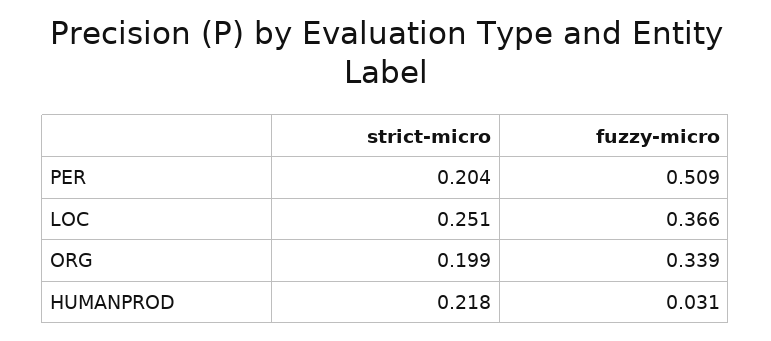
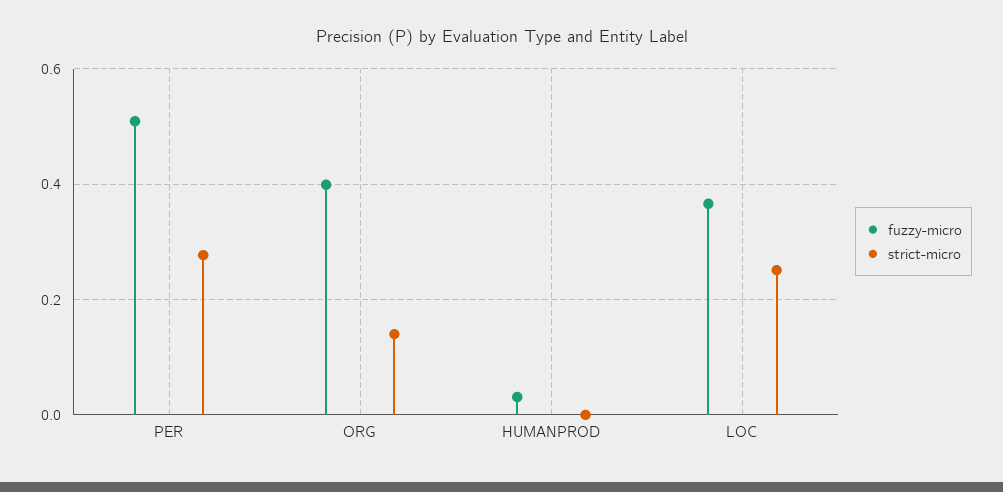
  {
    "strict-micro": {
-     "PER": 0.204,
+     "PER": 0.28,
      "LOC": 0.251,
-     "ORG": 0.199,
+     "ORG": 0.14,
-     "HUMANPROD": 0.218
+     "HUMANPROD": 0
    },
    "fuzzy-micro": {
      "PER": 0.509,
      "LOC": 0.366,
-     "ORG": 0.339,
+     "ORG": 0.4,
      "HUMANPROD": 0.031
    }
  }

